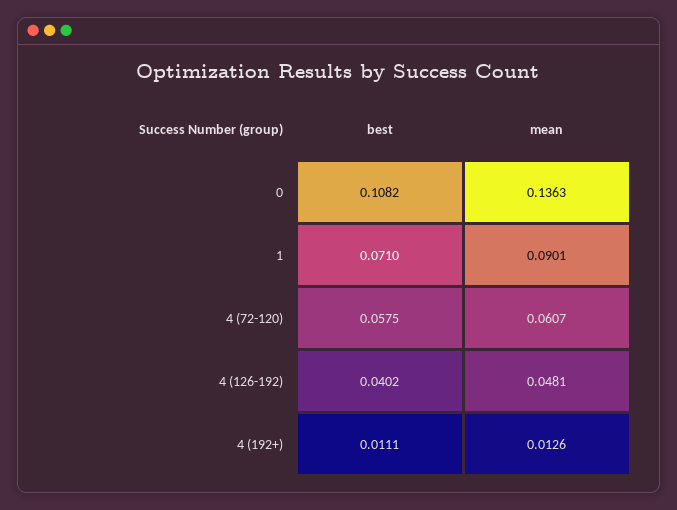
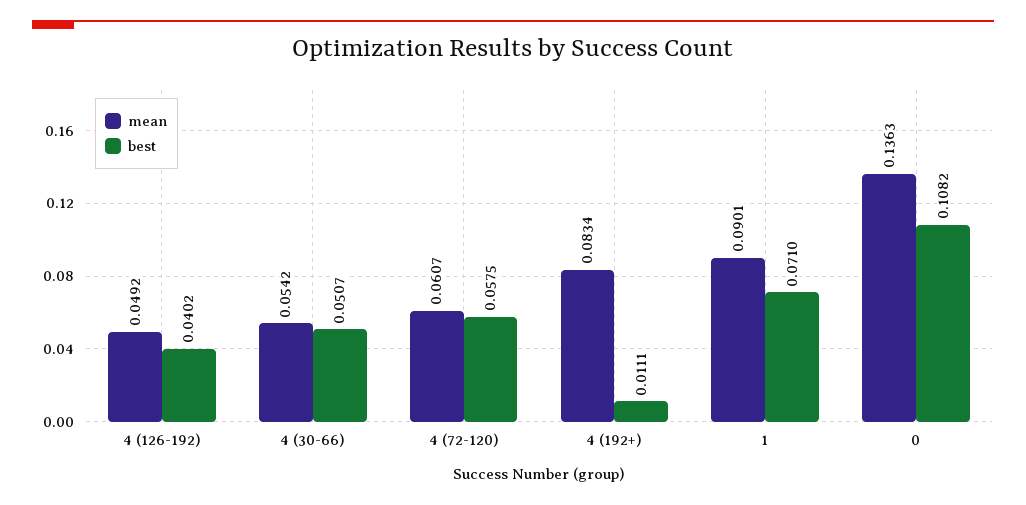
  {
    "best": {
      "0": 0.1082,
      "1": 0.071,
      "4 (72-120)": 0.0575,
      "4 (126-192)": 0.0402,
-     "4 (192+)": 0.0111
+     "4 (192+)": 0.0111,
+     "4 (30-66)": 0.0507
    },
    "mean": {
      "0": 0.1363,
      "1": 0.0901,
      "4 (72-120)": 0.0607,
-     "4 (126-192)": 0.0481,
+     "4 (126-192)": 0.0492,
-     "4 (192+)": 0.0126
+     "4 (192+)": 0.0834,
+     "4 (30-66)": 0.0542
    }
  }

